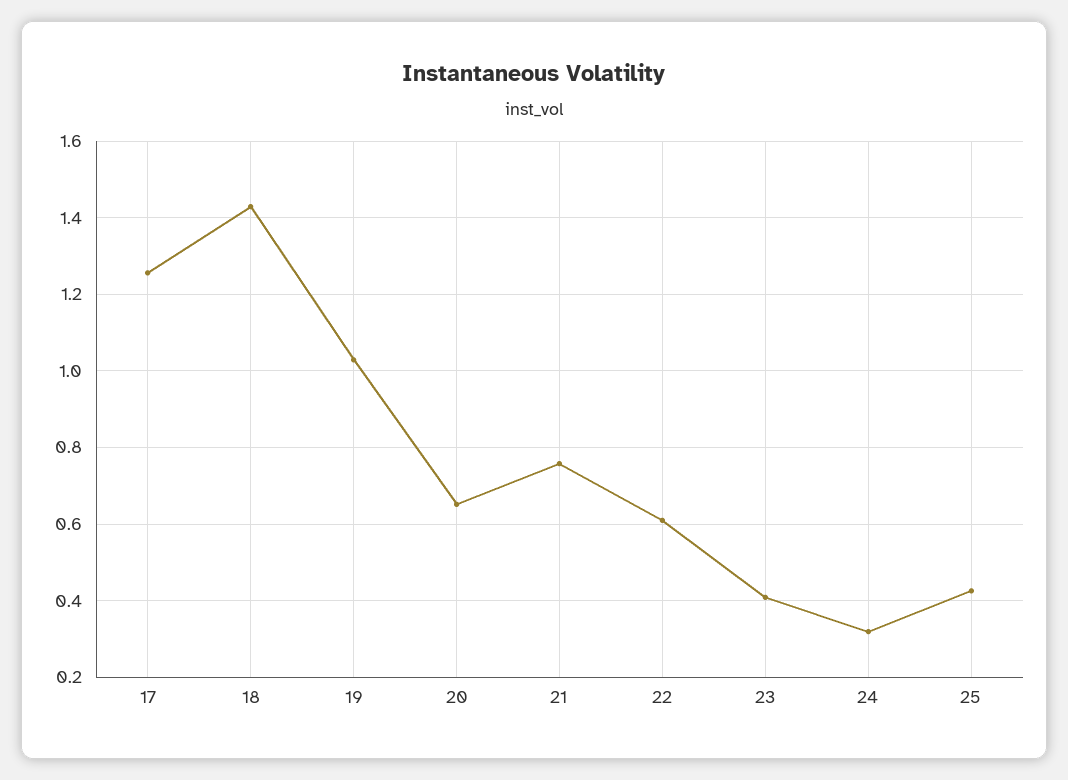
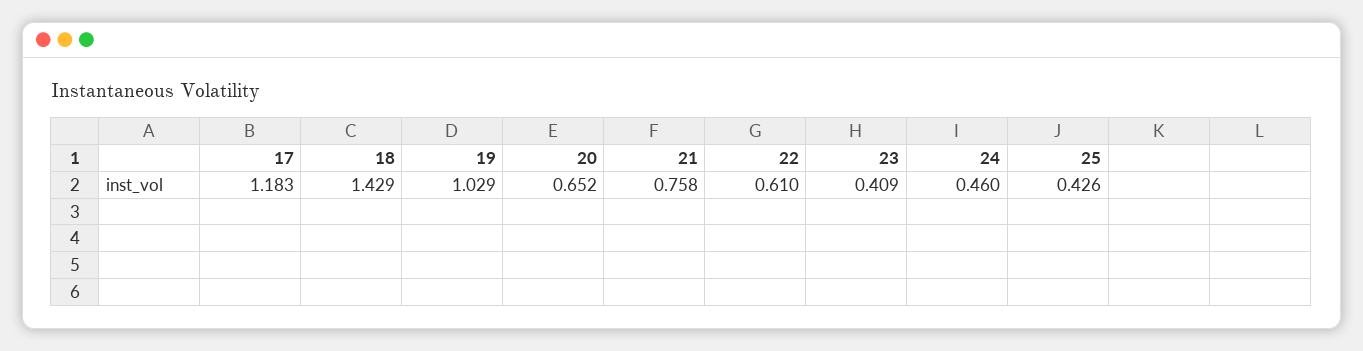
  {
-   "17": 1.26,
+   "17": 1.183,
    "18": 1.429,
    "19": 1.029,
    "20": 0.652,
    "21": 0.758,
    "22": 0.61,
    "23": 0.409,
-   "24": 0.32,
+   "24": 0.46,
    "25": 0.426
  }

